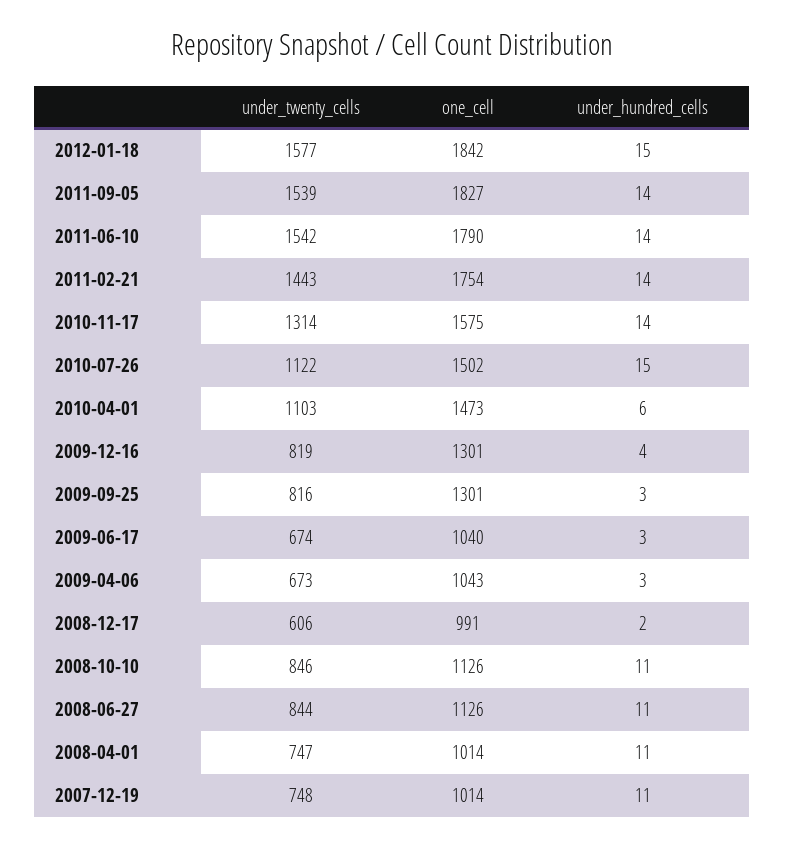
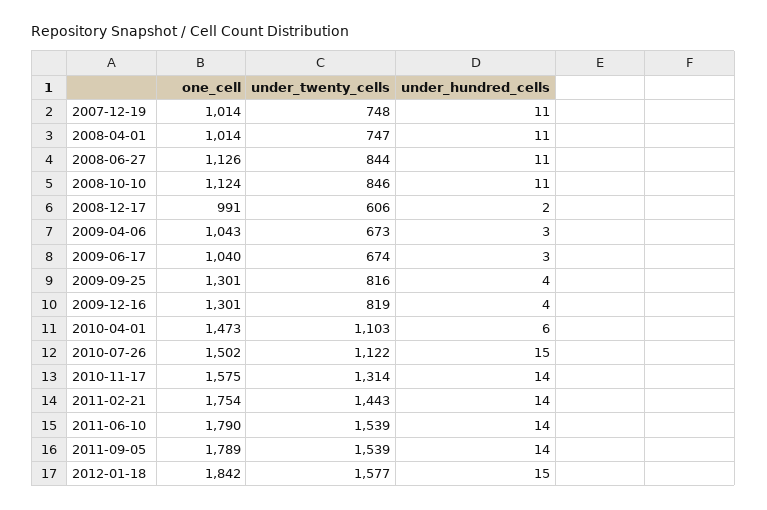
  {
    "under_twenty_cells": {
      "2012-01-18": 1577,
      "2011-09-05": 1539,
-     "2011-06-10": 1542,
+     "2011-06-10": 1539,
      "2011-02-21": 1443,
      "2010-11-17": 1314,
      "2010-07-26": 1122,
      "2010-04-01": 1103,
      "2009-12-16": 819,
      "2009-09-25": 816,
      "2009-06-17": 674,
      "2009-04-06": 673,
      "2008-12-17": 606,
      "2008-10-10": 846,
      "2008-06-27": 844,
      "2008-04-01": 747,
      "2007-12-19": 748
    },
    "one_cell": {
      "2012-01-18": 1842,
-     "2011-09-05": 1827,
+     "2011-09-05": 1789,
      "2011-06-10": 1790,
      "2011-02-21": 1754,
      "2010-11-17": 1575,
      "2010-07-26": 1502,
      "2010-04-01": 1473,
      "2009-12-16": 1301,
      "2009-09-25": 1301,
      "2009-06-17": 1040,
      "2009-04-06": 1043,
      "2008-12-17": 991,
-     "2008-10-10": 1126,
+     "2008-10-10": 1124,
      "2008-06-27": 1126,
      "2008-04-01": 1014,
      "2007-12-19": 1014
    },
    "under_hundred_cells": {
      "2012-01-18": 15,
      "2011-09-05": 14,
      "2011-06-10": 14,
      "2011-02-21": 14,
      "2010-11-17": 14,
      "2010-07-26": 15,
      "2010-04-01": 6,
      "2009-12-16": 4,
-     "2009-09-25": 3,
+     "2009-09-25": 4,
      "2009-06-17": 3,
      "2009-04-06": 3,
      "2008-12-17": 2,
      "2008-10-10": 11,
      "2008-06-27": 11,
      "2008-04-01": 11,
      "2007-12-19": 11
    }
  }

